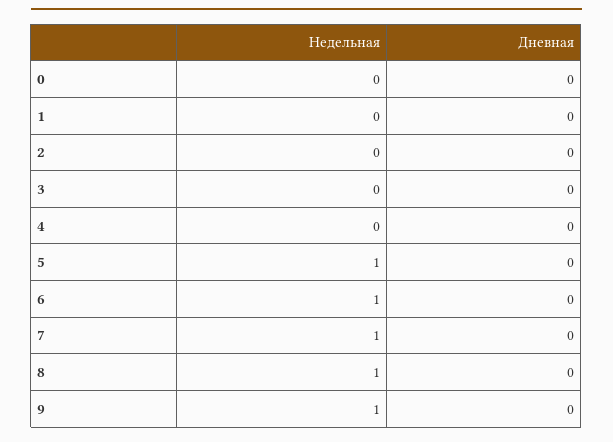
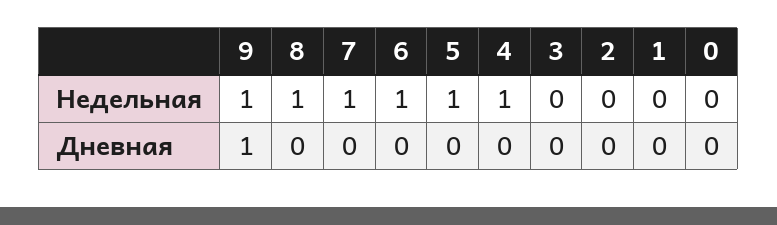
  {
    "Недельная": {
      "0": 0,
      "1": 0,
      "2": 0,
      "3": 0,
-     "4": 0,
+     "4": 1,
      "5": 1,
      "6": 1,
      "7": 1,
      "8": 1,
      "9": 1
    },
    "Дневная": {
      "0": 0,
      "1": 0,
      "2": 0,
      "3": 0,
      "4": 0,
      "5": 0,
      "6": 0,
      "7": 0,
      "8": 0,
-     "9": 0
+     "9": 1
    }
  }

